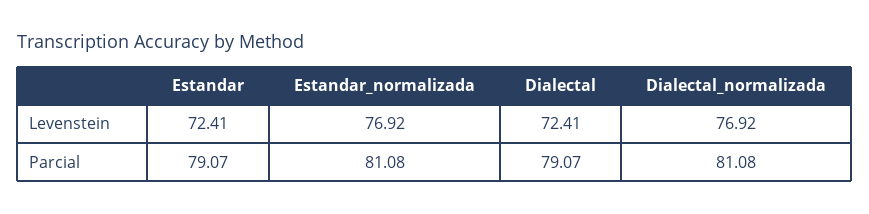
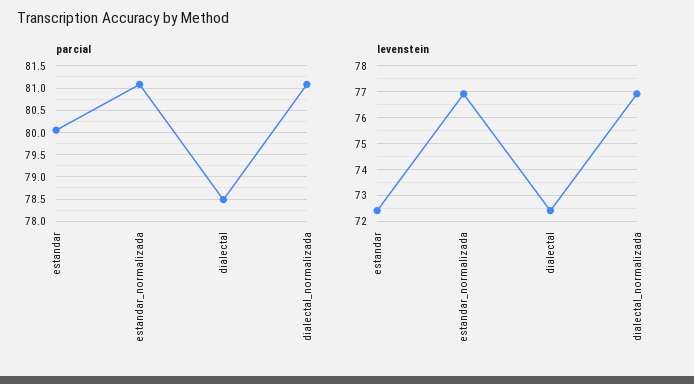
  {
    "Levenstein": {
      "Estandar": 72.41,
      "Estandar_normalizada": 76.92,
      "Dialectal": 72.41,
      "Dialectal_normalizada": 76.92
    },
    "Parcial": {
-     "Estandar": 79.07,
+     "Estandar": 80,
      "Estandar_normalizada": 81.08,
-     "Dialectal": 79.07,
+     "Dialectal": 78.5,
      "Dialectal_normalizada": 81.08
    }
  }

